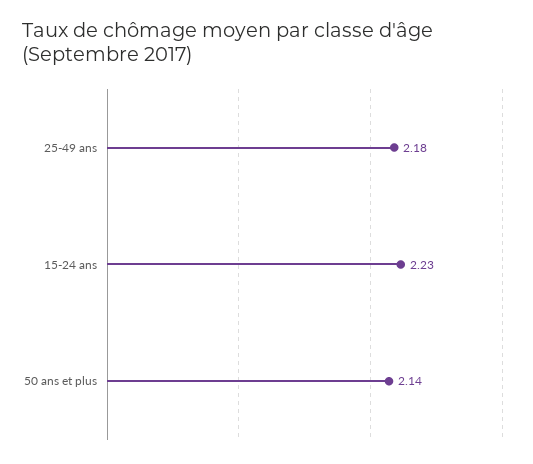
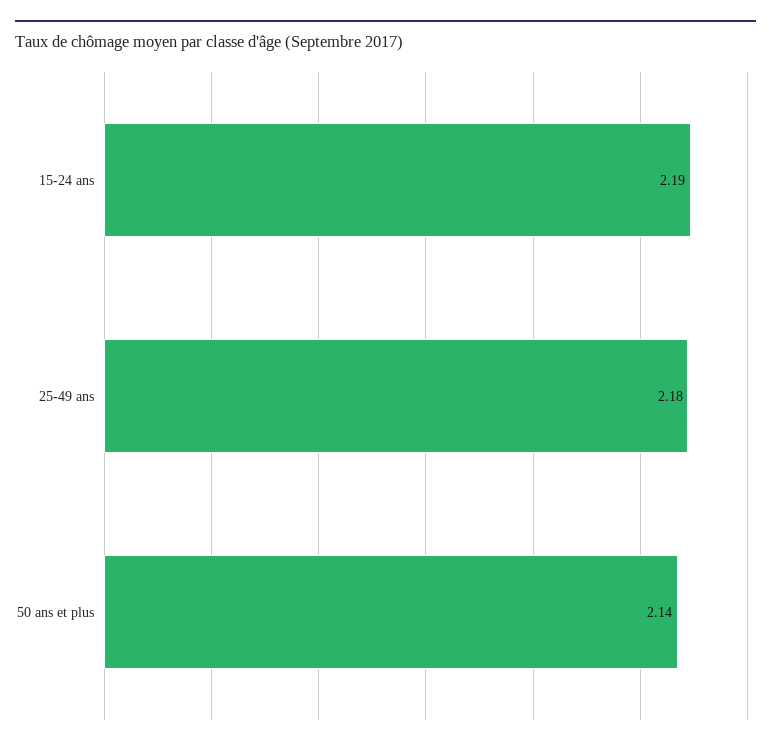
  {
    "25-49 ans": 2.18,
-   "15-24 ans": 2.23,
+   "15-24 ans": 2.19,
    "50 ans et plus": 2.14
  }

